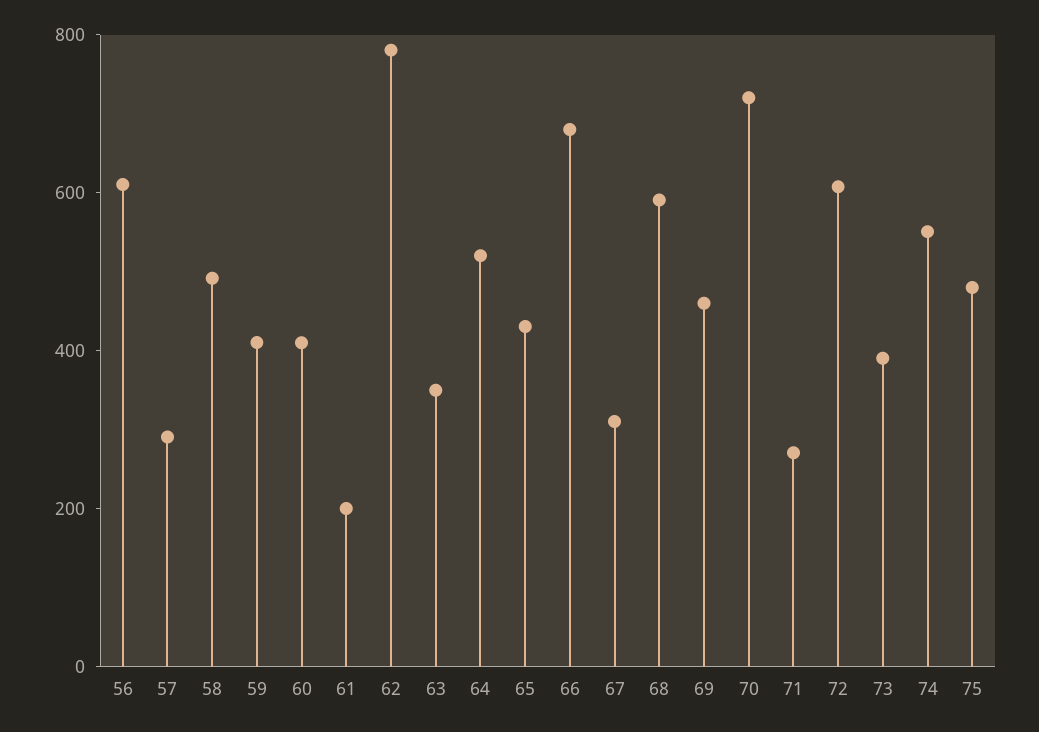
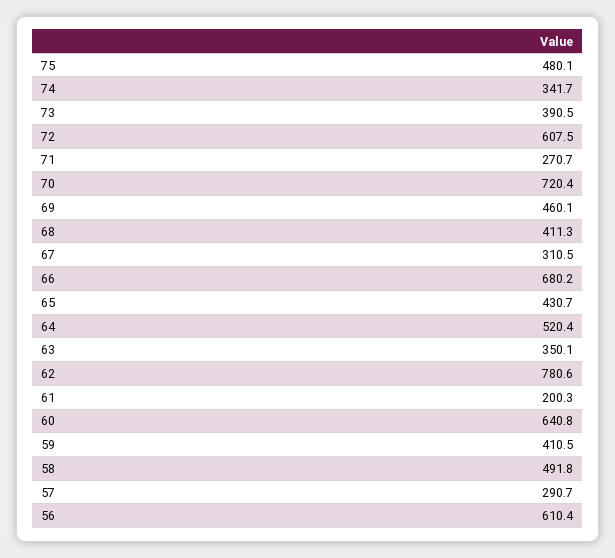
  {
    "56": 610.4,
    "57": 290.7,
    "58": 491.8,
    "59": 410.5,
-   "60": 400,
+   "60": 640.8,
    "61": 200.3,
    "62": 780.6,
    "63": 350.1,
    "64": 520.4,
    "65": 430.7,
    "66": 680.2,
    "67": 310.5,
-   "68": 600,
+   "68": 411.3,
    "69": 460.1,
    "70": 720.4,
    "71": 270.7,
    "72": 607.5,
    "73": 390.5,
-   "74": 550,
+   "74": 341.7,
    "75": 480.1
  }

